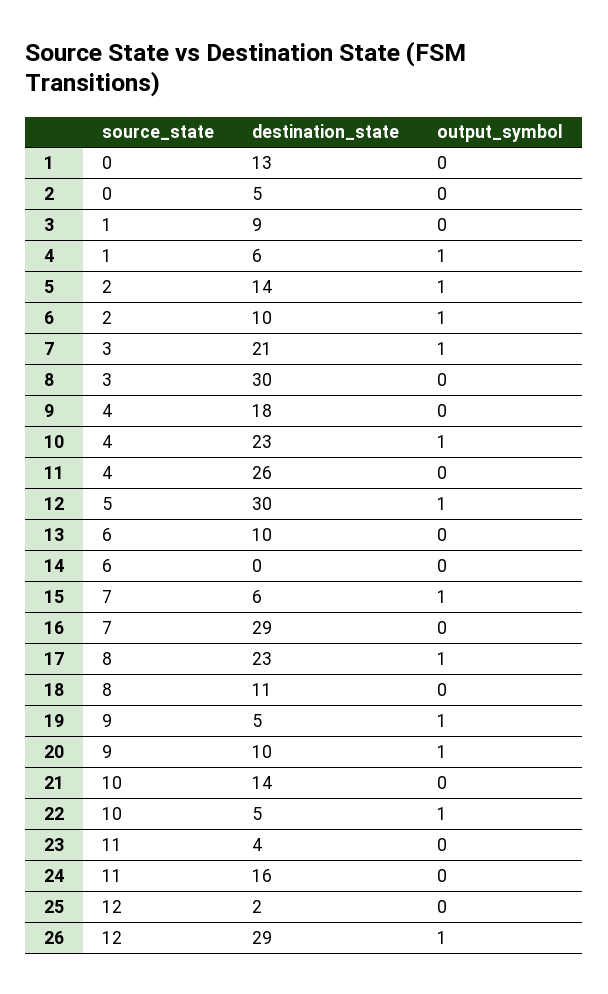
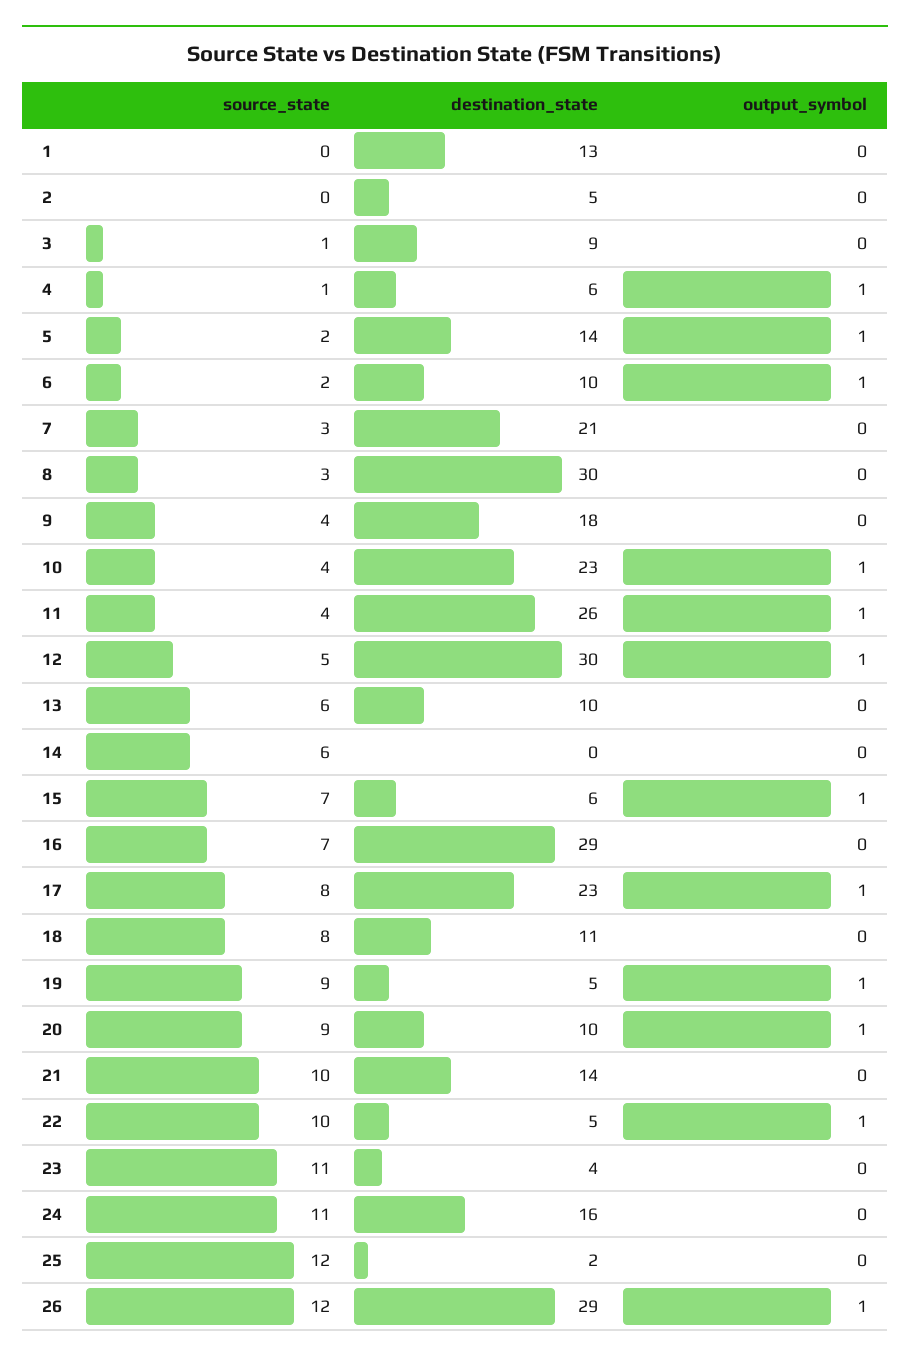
  {
    "source_state": {
      "1": 0,
      "2": 0,
      "3": 1,
      "4": 1,
      "5": 2,
      "6": 2,
      "7": 3,
      "8": 3,
      "9": 4,
      "10": 4,
      "11": 4,
      "12": 5,
      "13": 6,
      "14": 6,
      "15": 7,
      "16": 7,
      "17": 8,
      "18": 8,
      "19": 9,
      "20": 9,
      "21": 10,
      "22": 10,
      "23": 11,
      "24": 11,
      "25": 12,
      "26": 12
    },
    "destination_state": {
      "1": 13,
      "2": 5,
      "3": 9,
      "4": 6,
      "5": 14,
      "6": 10,
      "7": 21,
      "8": 30,
      "9": 18,
      "10": 23,
      "11": 26,
      "12": 30,
      "13": 10,
      "14": 0,
      "15": 6,
      "16": 29,
      "17": 23,
      "18": 11,
      "19": 5,
      "20": 10,
      "21": 14,
      "22": 5,
      "23": 4,
      "24": 16,
      "25": 2,
      "26": 29
    },
    "output_symbol": {
      "1": 0,
      "2": 0,
      "3": 0,
      "4": 1,
      "5": 1,
      "6": 1,
-     "7": 1,
+     "7": 0,
      "8": 0,
      "9": 0,
      "10": 1,
-     "11": 0,
+     "11": 1,
      "12": 1,
      "13": 0,
      "14": 0,
      "15": 1,
      "16": 0,
      "17": 1,
      "18": 0,
      "19": 1,
      "20": 1,
      "21": 0,
      "22": 1,
      "23": 0,
      "24": 0,
      "25": 0,
      "26": 1
    }
  }

